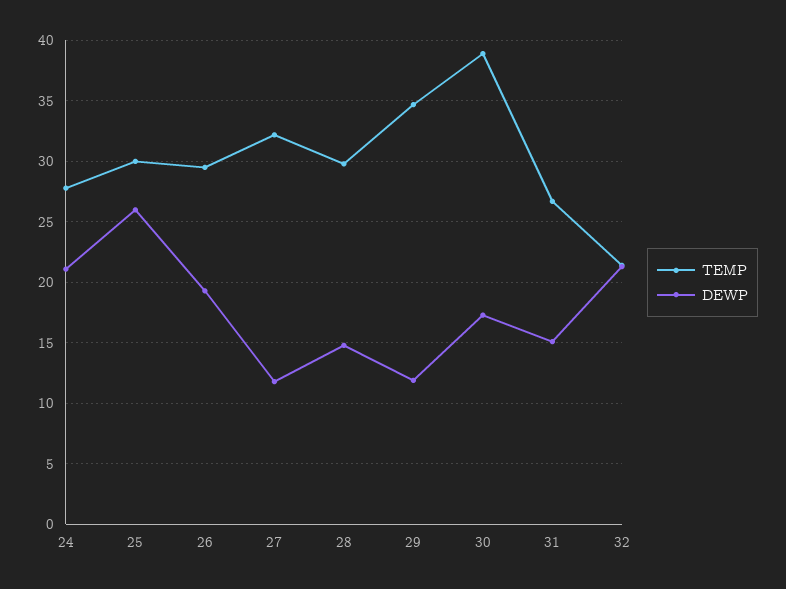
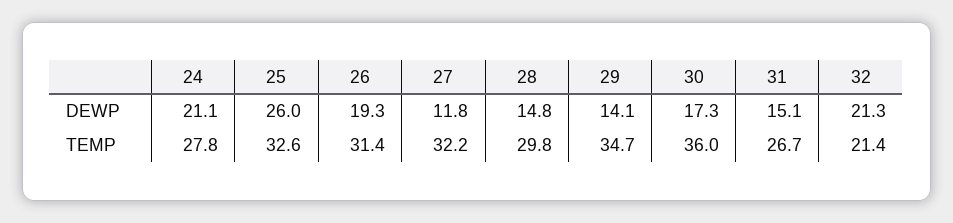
  {
    "TEMP": {
      "24": 27.8,
-     "25": 30,
+     "25": 32.6,
-     "26": 29.5,
+     "26": 31.4,
      "27": 32.2,
      "28": 29.8,
      "29": 34.7,
-     "30": 39,
+     "30": 36,
      "31": 26.7,
      "32": 21.4
    },
    "DEWP": {
      "24": 21.1,
      "25": 26,
      "26": 19.3,
      "27": 11.8,
      "28": 14.8,
-     "29": 12,
+     "29": 14.1,
      "30": 17.3,
      "31": 15.1,
      "32": 21.3
    }
  }

